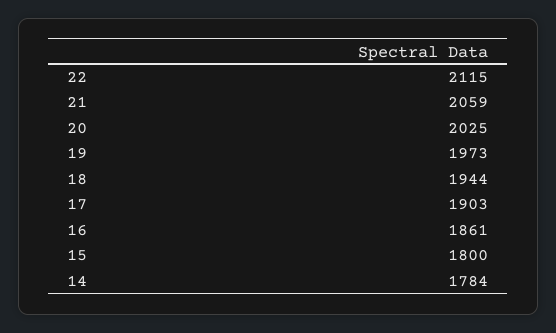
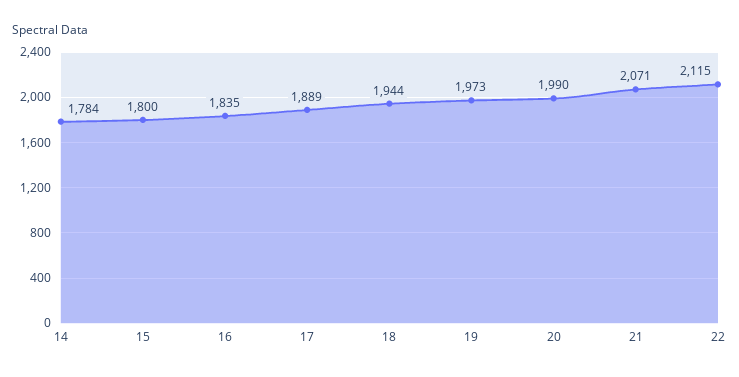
  {
    "22": 2115,
-   "21": 2059,
+   "21": 2071,
-   "20": 2025,
+   "20": 1990,
    "19": 1973,
    "18": 1944,
-   "17": 1903,
+   "17": 1889,
-   "16": 1861,
+   "16": 1835,
    "15": 1800,
    "14": 1784
  }

